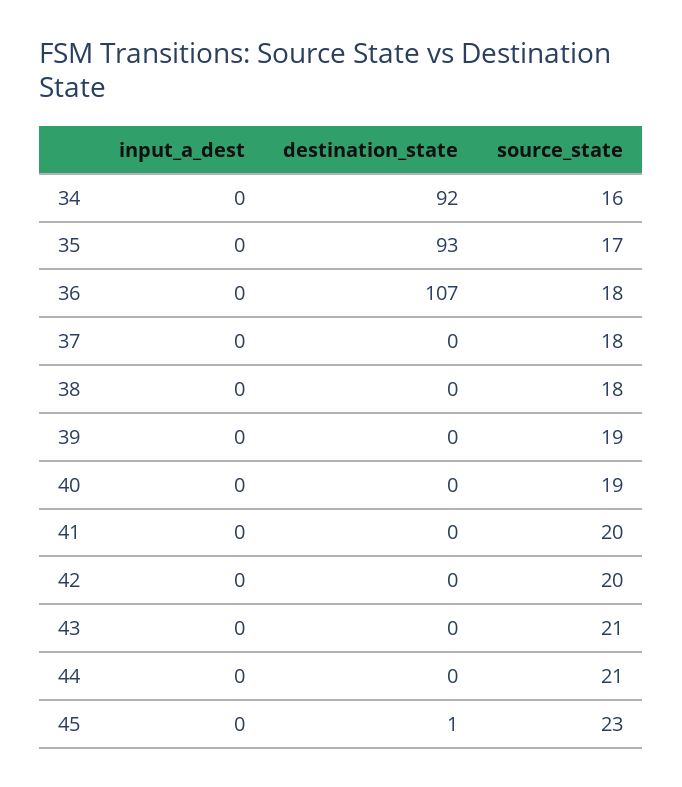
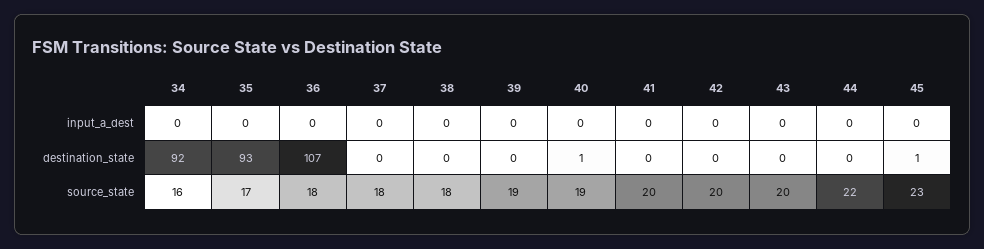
  {
    "input_a_dest": {
      "34": 0,
      "35": 0,
      "36": 0,
      "37": 0,
      "38": 0,
      "39": 0,
      "40": 0,
      "41": 0,
      "42": 0,
      "43": 0,
      "44": 0,
      "45": 0
    },
    "destination_state": {
      "34": 92,
      "35": 93,
      "36": 107,
      "37": 0,
      "38": 0,
      "39": 0,
-     "40": 0,
+     "40": 1,
      "41": 0,
      "42": 0,
      "43": 0,
      "44": 0,
      "45": 1
    },
    "source_state": {
      "34": 16,
      "35": 17,
      "36": 18,
      "37": 18,
      "38": 18,
      "39": 19,
      "40": 19,
      "41": 20,
      "42": 20,
-     "43": 21,
+     "43": 20,
-     "44": 21,
+     "44": 22,
      "45": 23
    }
  }

